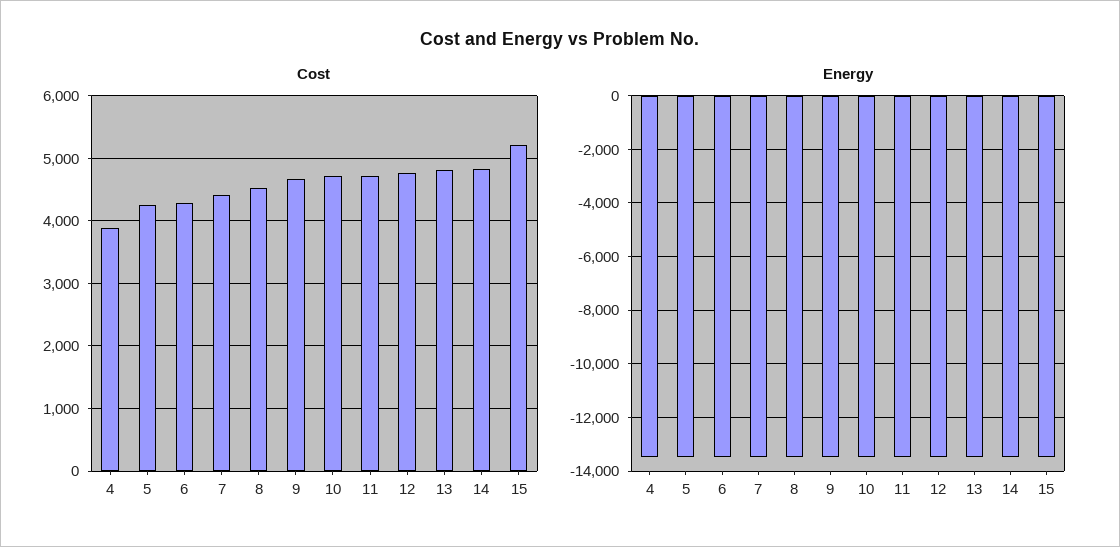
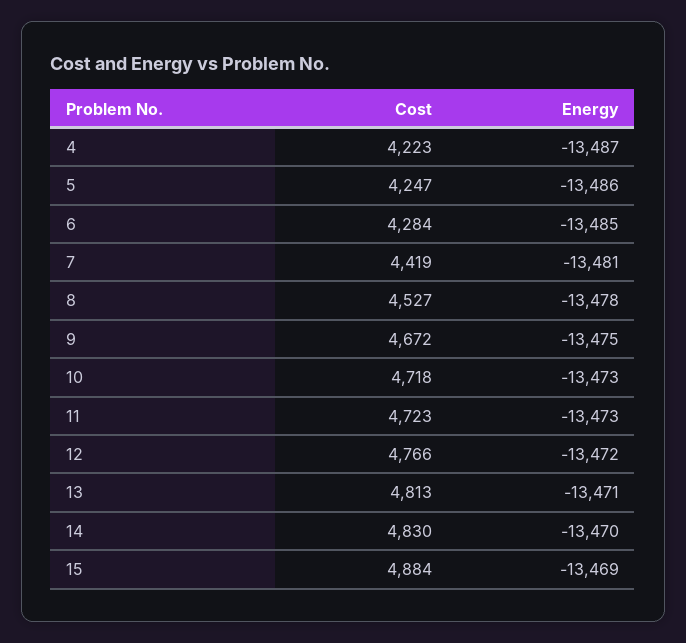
  {
    "Cost": {
-     "4": 3900,
+     "4": 4223,
      "5": 4247,
      "6": 4284,
      "7": 4419,
      "8": 4527,
      "9": 4672,
      "10": 4718,
      "11": 4723,
      "12": 4766,
      "13": 4813,
      "14": 4830,
-     "15": 5200
+     "15": 4884
    },
    "Energy": {
      "4": -13487,
      "5": -13486,
      "6": -13485,
      "7": -13481,
      "8": -13478,
      "9": -13475,
      "10": -13473,
      "11": -13473,
      "12": -13472,
      "13": -13471,
      "14": -13470,
      "15": -13469
    }
  }

